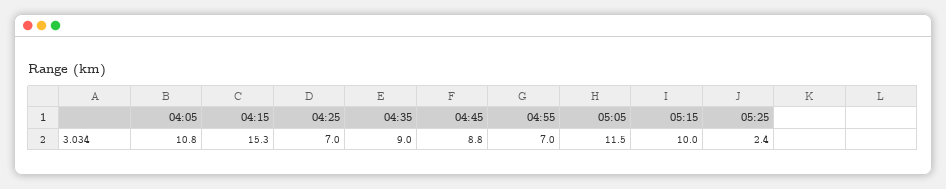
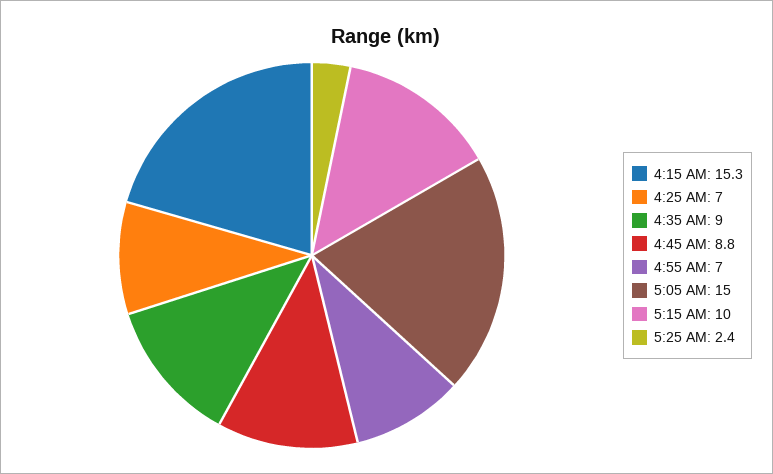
  {
-   "04:05": 10.8,
    "04:15": 15.3,
    "04:25": 7,
    "04:35": 9,
    "04:45": 8.8,
    "04:55": 7,
-   "05:05": 11.5,
+   "05:05": 15,
    "05:15": 10,
    "05:25": 2.4
  }

